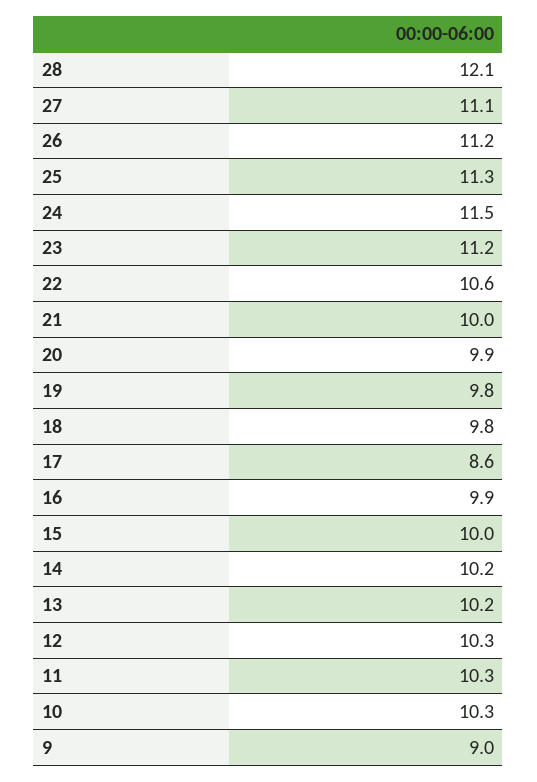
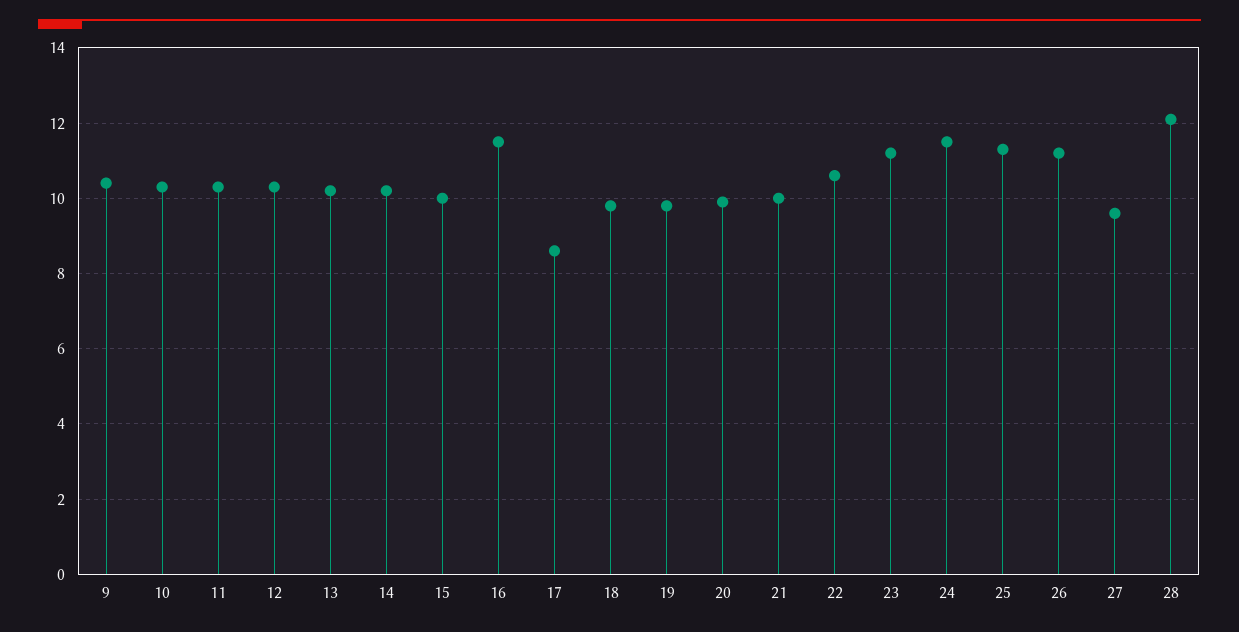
  {
    "28": 12.1,
-   "27": 11.1,
+   "27": 9.5,
    "26": 11.2,
    "25": 11.3,
    "24": 11.5,
    "23": 11.2,
    "22": 10.6,
    "21": 10,
    "20": 9.9,
    "19": 9.8,
    "18": 9.8,
    "17": 8.6,
-   "16": 9.9,
+   "16": 11.5,
    "15": 10,
    "14": 10.2,
    "13": 10.2,
    "12": 10.3,
    "11": 10.3,
    "10": 10.3,
-   "9": 9
+   "9": 10.5
  }

